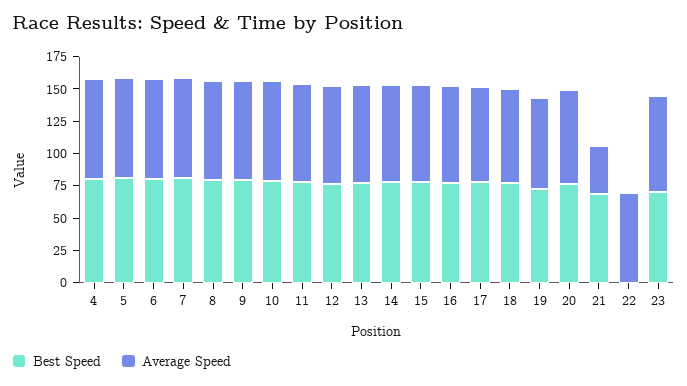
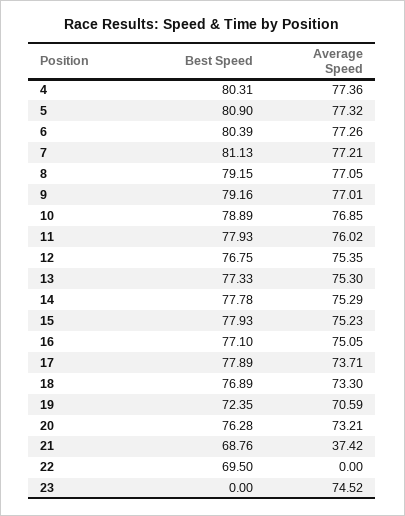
  {
    "Best Speed": {
      "4": 80.31,
      "5": 80.9,
      "6": 80.39,
      "7": 81.13,
      "8": 79.15,
      "9": 79.16,
      "10": 78.89,
      "11": 77.93,
      "12": 76.75,
      "13": 77.33,
      "14": 77.78,
      "15": 77.93,
      "16": 77.1,
      "17": 77.89,
      "18": 76.89,
      "19": 72.35,
      "20": 76.28,
      "21": 68.76,
-     "22": 0,
+     "22": 69.5,
-     "23": 75
+     "23": 0
    },
    "Average Speed": {
      "4": 77.36,
      "5": 77.32,
      "6": 77.26,
      "7": 77.21,
      "8": 77.05,
      "9": 77.01,
      "10": 76.85,
      "11": 76.02,
      "12": 75.35,
      "13": 75.3,
      "14": 75.29,
      "15": 75.23,
      "16": 75.05,
      "17": 73.71,
      "18": 73.3,
      "19": 70.59,
      "20": 73.21,
      "21": 37.42,
-     "22": 75,
+     "22": 0,
      "23": 74.52
    }
  }

